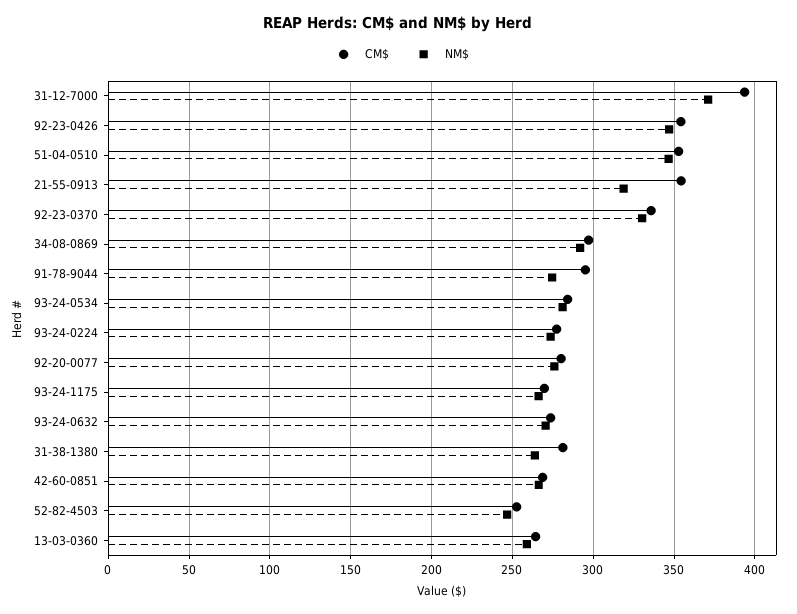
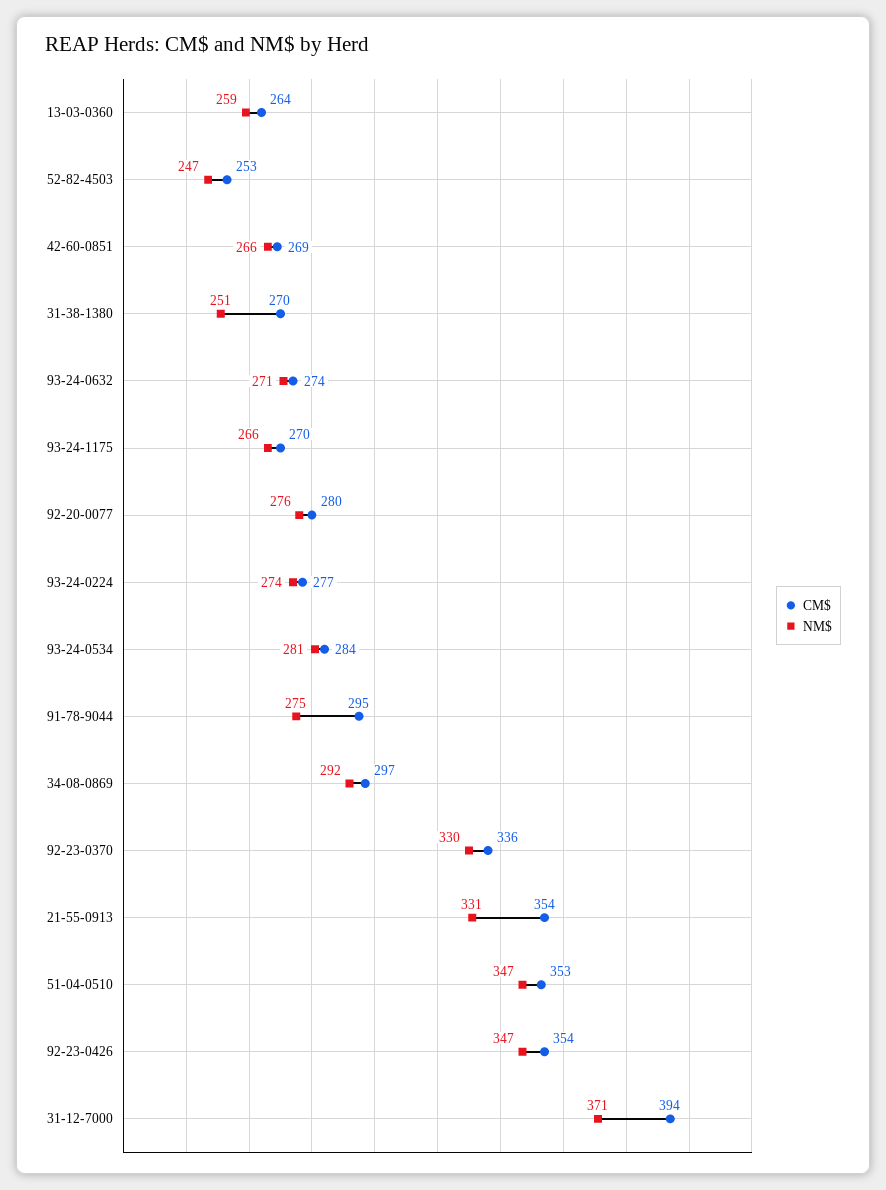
  {
    "CM$": {
      "31-12-7000": 394,
      "92-23-0426": 354,
      "51-04-0510": 353,
      "21-55-0913": 354,
      "92-23-0370": 336,
      "34-08-0869": 297,
      "91-78-9044": 295,
      "93-24-0534": 284,
      "93-24-0224": 277,
      "92-20-0077": 280,
      "93-24-1175": 270,
      "93-24-0632": 274,
-     "31-38-1380": 280,
+     "31-38-1380": 270,
      "42-60-0851": 269,
      "52-82-4503": 253,
      "13-03-0360": 264
    },
    "NM$": {
      "31-12-7000": 371,
      "92-23-0426": 347,
      "51-04-0510": 347,
-     "21-55-0913": 320,
+     "21-55-0913": 331,
      "92-23-0370": 330,
      "34-08-0869": 292,
      "91-78-9044": 275,
      "93-24-0534": 281,
      "93-24-0224": 274,
      "92-20-0077": 276,
      "93-24-1175": 266,
      "93-24-0632": 271,
-     "31-38-1380": 265,
+     "31-38-1380": 251,
      "42-60-0851": 266,
      "52-82-4503": 247,
      "13-03-0360": 259
    }
  }

